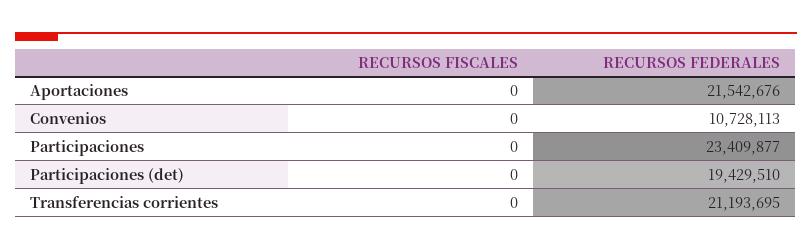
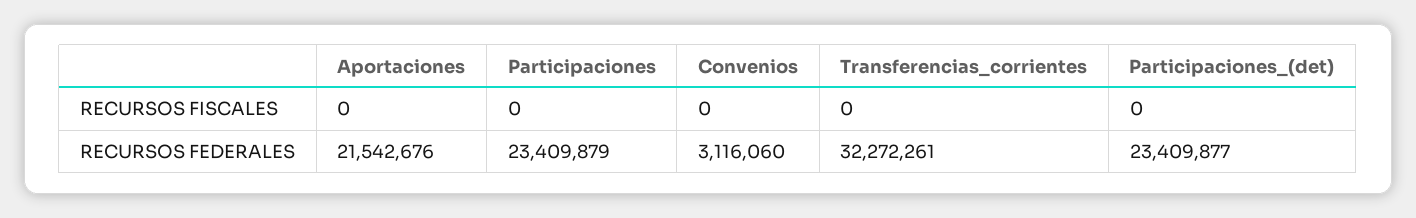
  {
    "RECURSOS FISCALES": {
      "Aportaciones": 0,
      "Convenios": 0,
      "Participaciones": 0,
      "Participaciones (det)": 0,
      "Transferencias corrientes": 0
    },
    "RECURSOS FEDERALES": {
      "Aportaciones": 21542676,
-     "Convenios": 10728113,
+     "Convenios": 3116060,
-     "Participaciones": 23409877,
+     "Participaciones": 23409879,
-     "Participaciones (det)": 19429510,
+     "Participaciones (det)": 23409877,
-     "Transferencias corrientes": 21193695
+     "Transferencias corrientes": 32272261
    }
  }

